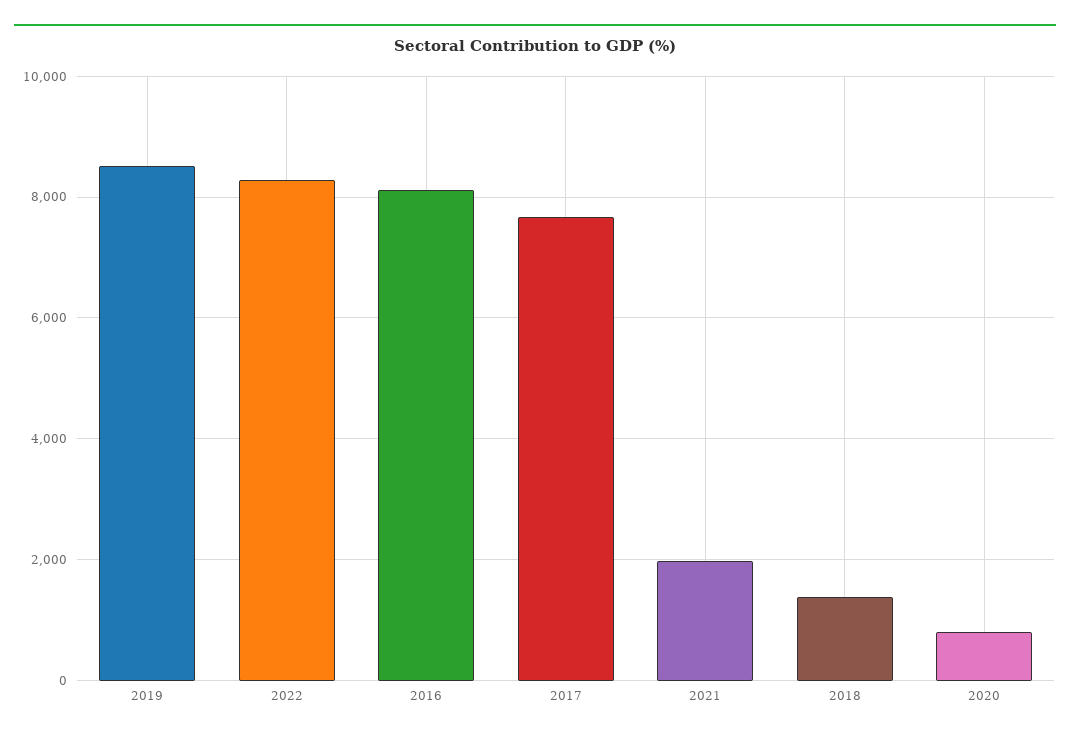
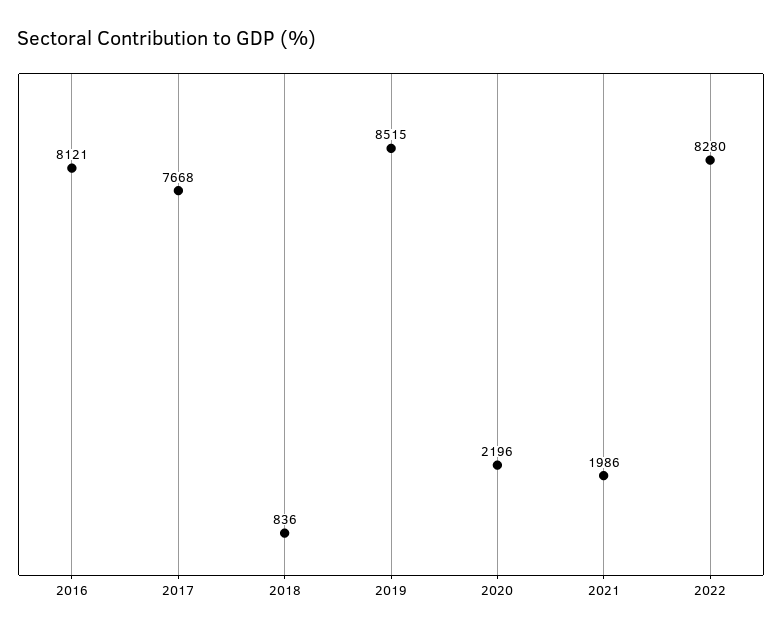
  {
    "2019": 8515,
    "2022": 8280,
    "2016": 8121,
    "2017": 7668,
    "2021": 1986,
-   "2018": 1400,
+   "2018": 836,
-   "2020": 800
+   "2020": 2196
  }

